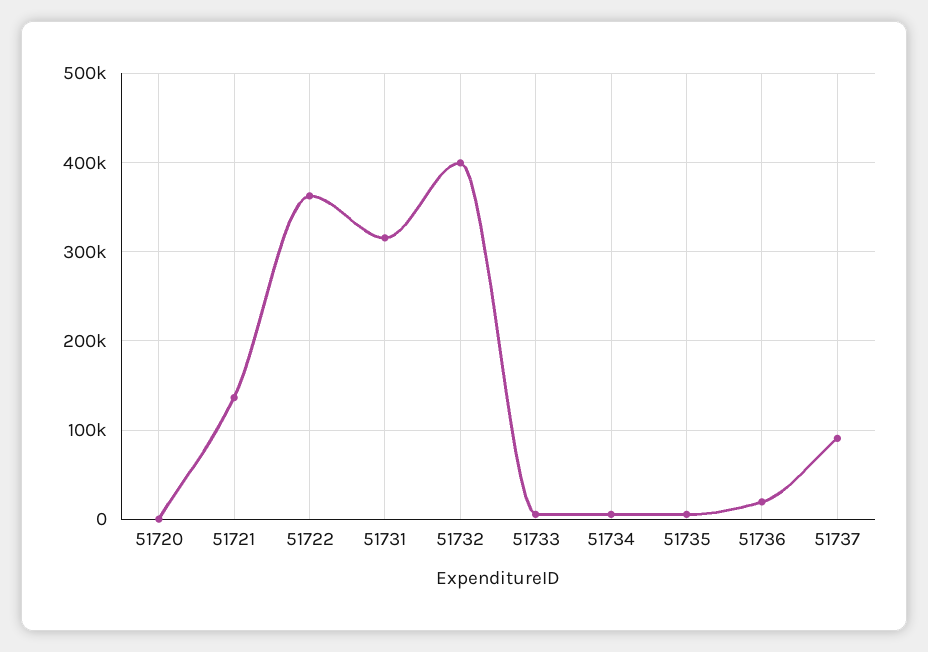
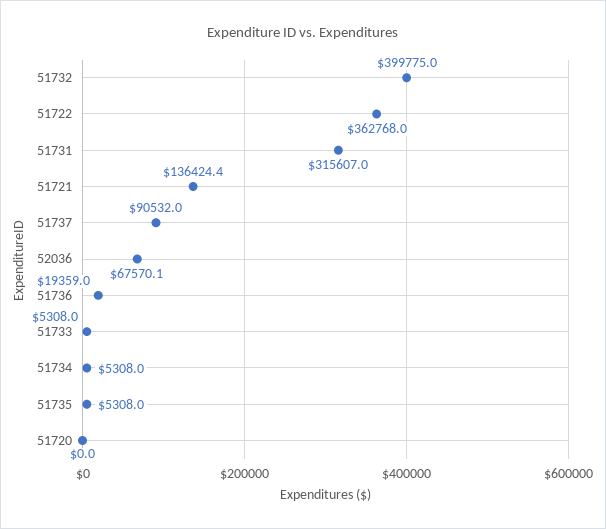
  {
    "51720": 0,
    "51721": 136424.4,
    "51722": 362768,
    "51731": 315607,
    "51732": 399775,
    "51733": 5308,
    "51734": 5308,
    "51735": 5308,
    "51736": 19359,
-   "51737": 90532
+   "51737": 90532,
+   "52036": 67570.1
  }

